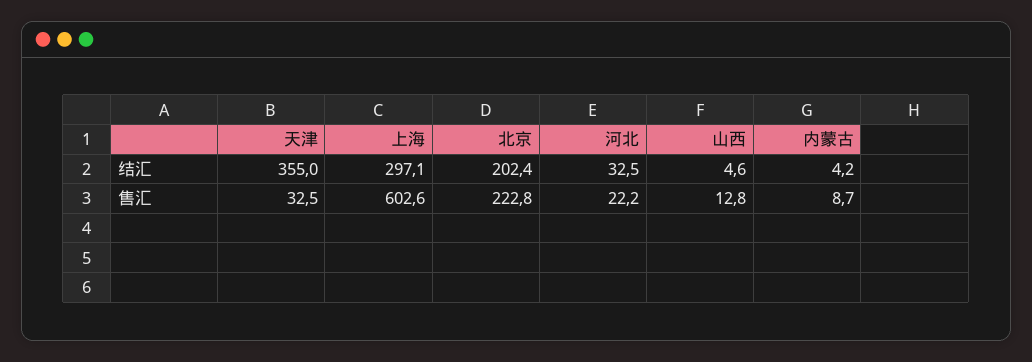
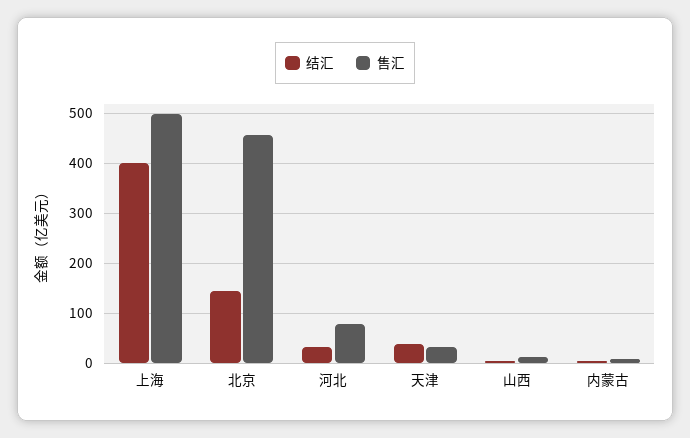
  {
    "结汇": {
-     "天津": 355,
+     "天津": 40,
-     "上海": 297.1,
+     "上海": 400,
-     "北京": 202.4,
+     "北京": 140,
      "河北": 32.5,
      "山西": 4.6,
      "内蒙古": 4.2
    },
    "售汇": {
      "天津": 32.5,
-     "上海": 602.6,
+     "上海": 500,
-     "北京": 222.8,
+     "北京": 460,
-     "河北": 22.2,
+     "河北": 80,
      "山西": 12.8,
      "内蒙古": 8.7
    }
  }

